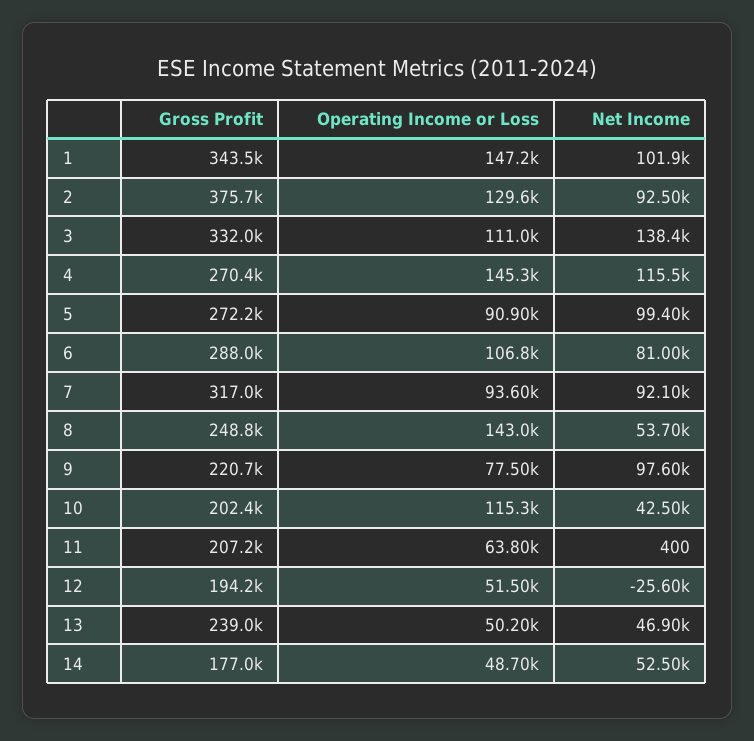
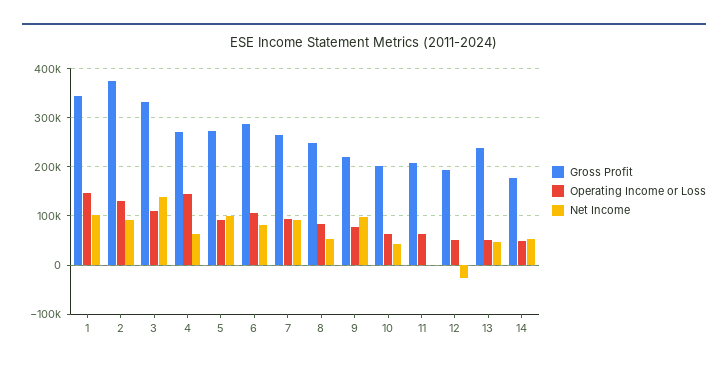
  {
    "Gross Profit": {
      "1": 343500,
      "2": 375700,
      "3": 332000,
      "4": 270400,
      "5": 272200,
      "6": 288000,
-     "7": 317000,
+     "7": 260000,
      "8": 248800,
      "9": 220700,
      "10": 202400,
      "11": 207200,
      "12": 194200,
      "13": 239000,
      "14": 177000
    },
    "Operating Income or Loss": {
      "1": 147200,
      "2": 129600,
      "3": 111000,
      "4": 145300,
      "5": 90900,
      "6": 106800,
      "7": 93600,
-     "8": 143000,
+     "8": 80000,
      "9": 77500,
-     "10": 115300,
+     "10": 60000,
      "11": 63800,
      "12": 51500,
      "13": 50200,
      "14": 48700
    },
    "Net Income": {
      "1": 101900,
      "2": 92500,
      "3": 138400,
-     "4": 115500,
+     "4": 60000,
      "5": 99400,
      "6": 81000,
      "7": 92100,
      "8": 53700,
      "9": 97600,
      "10": 42500,
      "11": 400,
      "12": -25600,
      "13": 46900,
      "14": 52500
    }
  }

